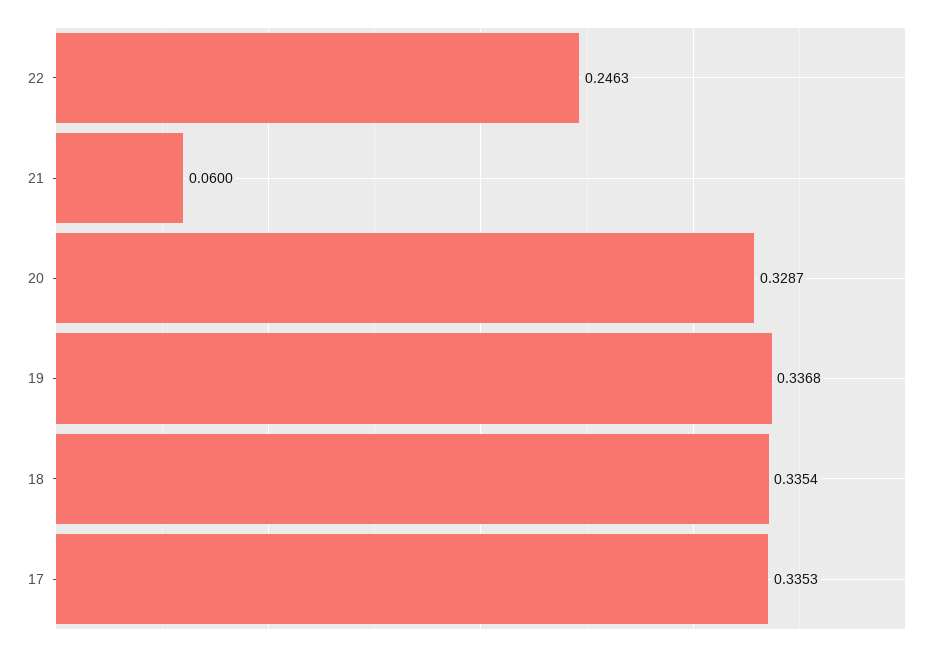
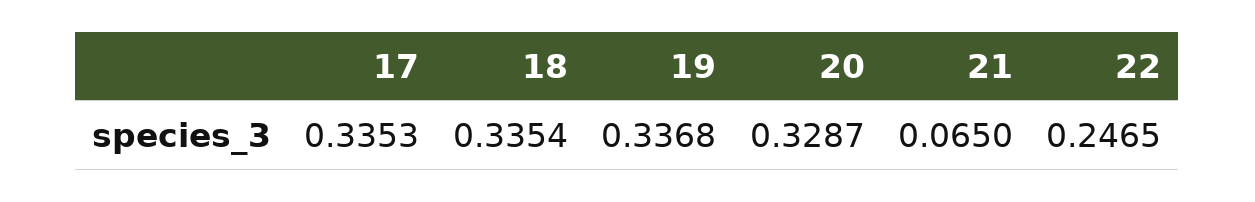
  {
-   "22": 0.2463,
+   "22": 0.2465,
-   "21": 0.06,
+   "21": 0.065,
    "20": 0.3287,
    "19": 0.3368,
    "18": 0.3354,
    "17": 0.3353
  }

